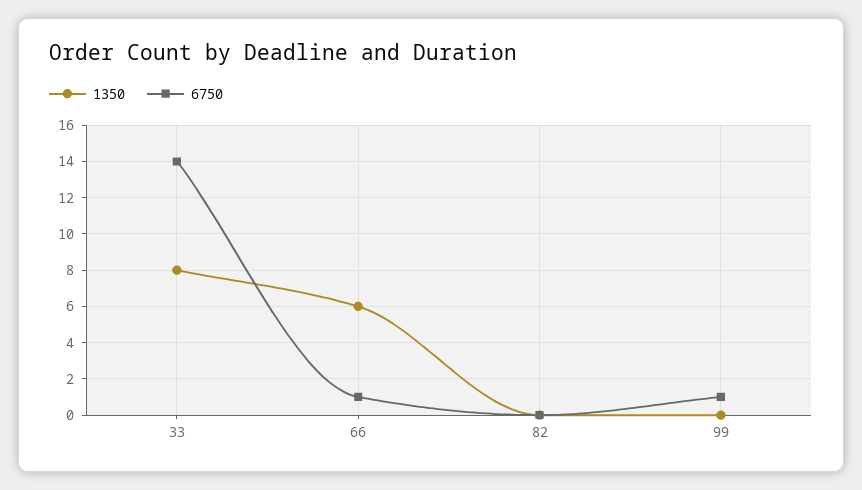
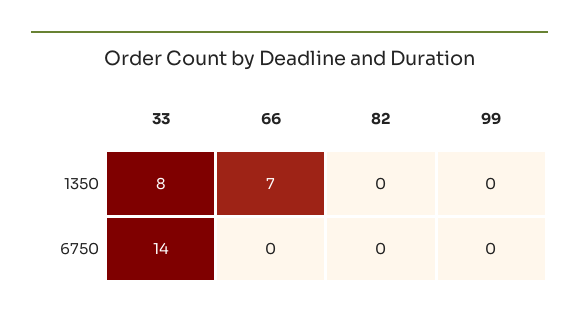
  {
    "1350": {
      "33": 8,
-     "66": 6,
+     "66": 7,
      "82": 0,
      "99": 0
    },
    "6750": {
      "33": 14,
-     "66": 1,
+     "66": 0,
      "82": 0,
-     "99": 1
+     "99": 0
    }
  }

